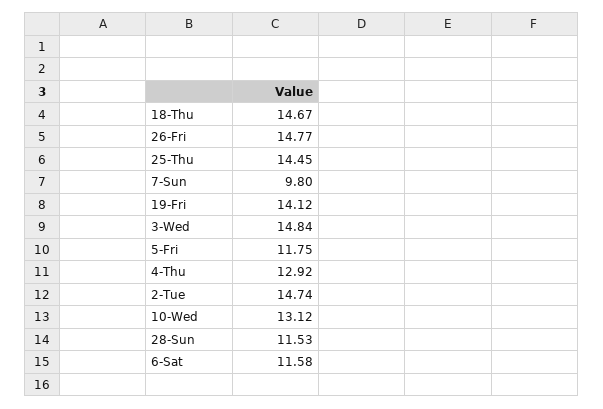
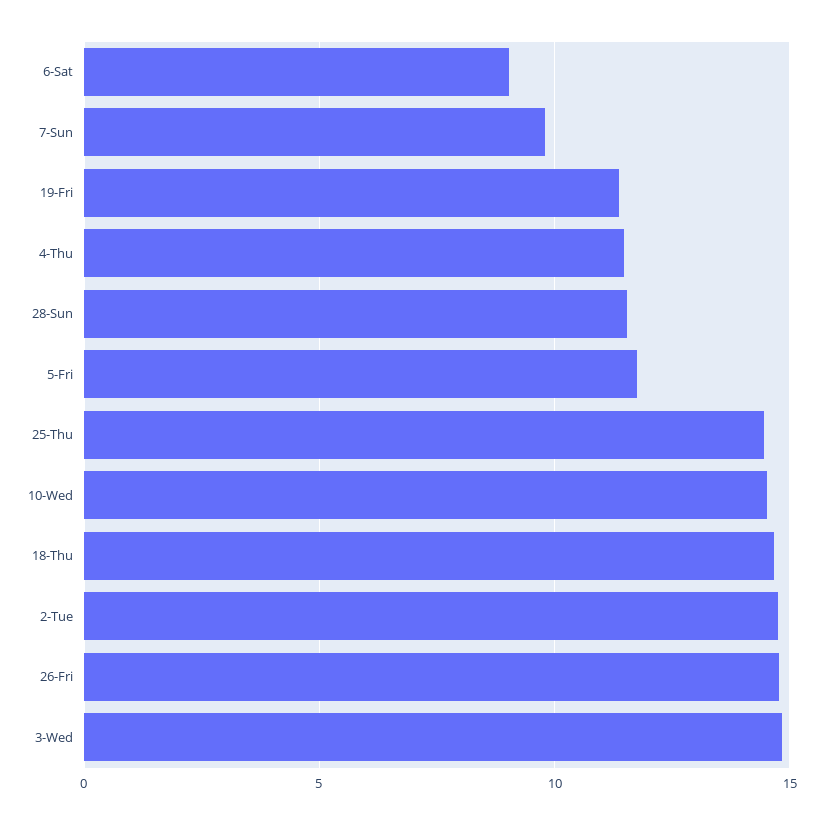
  {
    "18-Thu": 14.67,
    "26-Fri": 14.77,
    "25-Thu": 14.45,
    "7-Sun": 9.8,
-   "19-Fri": 14.12,
+   "19-Fri": 11.5,
    "3-Wed": 14.84,
    "5-Fri": 11.75,
-   "4-Thu": 12.92,
+   "4-Thu": 11.5,
    "2-Tue": 14.74,
-   "10-Wed": 13.12,
+   "10-Wed": 14.5,
    "28-Sun": 11.53,
-   "6-Sat": 11.58
+   "6-Sat": 9
  }

